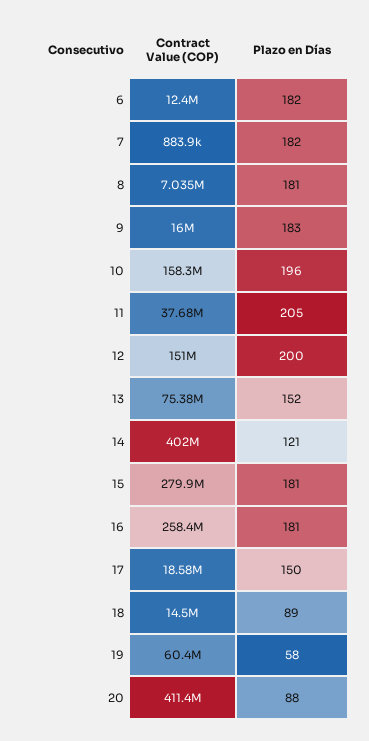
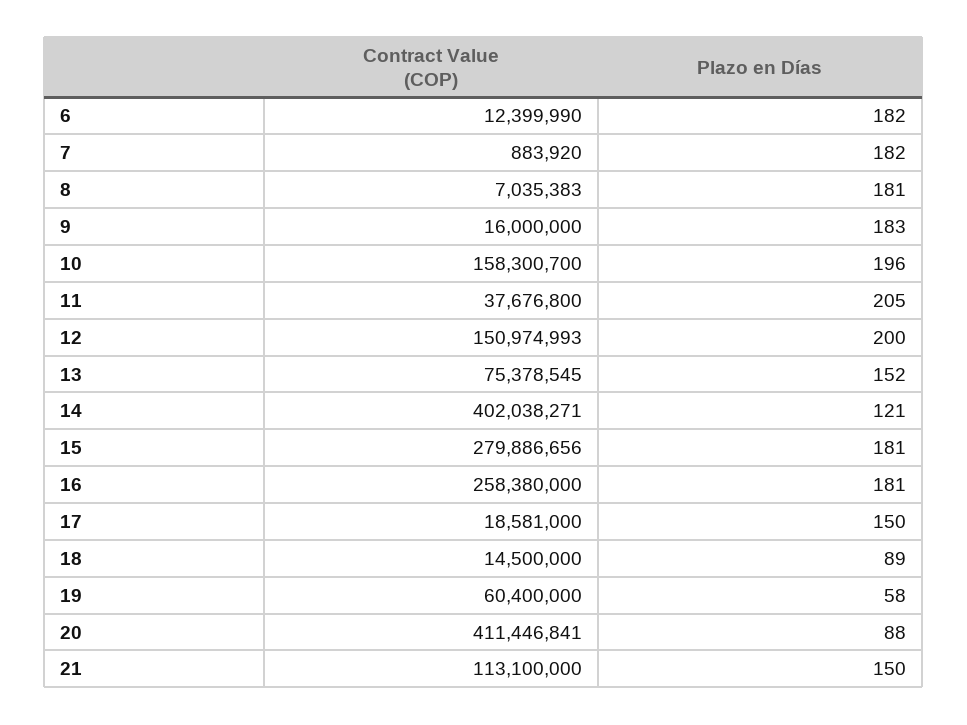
  {
    "Contract Value (COP)": {
      "6": 12399990,
      "7": 883920,
      "8": 7035383,
      "9": 16000000,
      "10": 158300700,
      "11": 37676800,
      "12": 150974993,
      "13": 75378545,
      "14": 402038271,
      "15": 279886656,
      "16": 258380000,
      "17": 18581000,
      "18": 14500000,
      "19": 60400000,
-     "20": 411446841
+     "20": 411446841,
+     "21": 113100000
    },
    "Plazo en Días": {
      "6": 182,
      "7": 182,
      "8": 181,
      "9": 183,
      "10": 196,
      "11": 205,
      "12": 200,
      "13": 152,
      "14": 121,
      "15": 181,
      "16": 181,
      "17": 150,
      "18": 89,
      "19": 58,
-     "20": 88
+     "20": 88,
+     "21": 150
    }
  }

